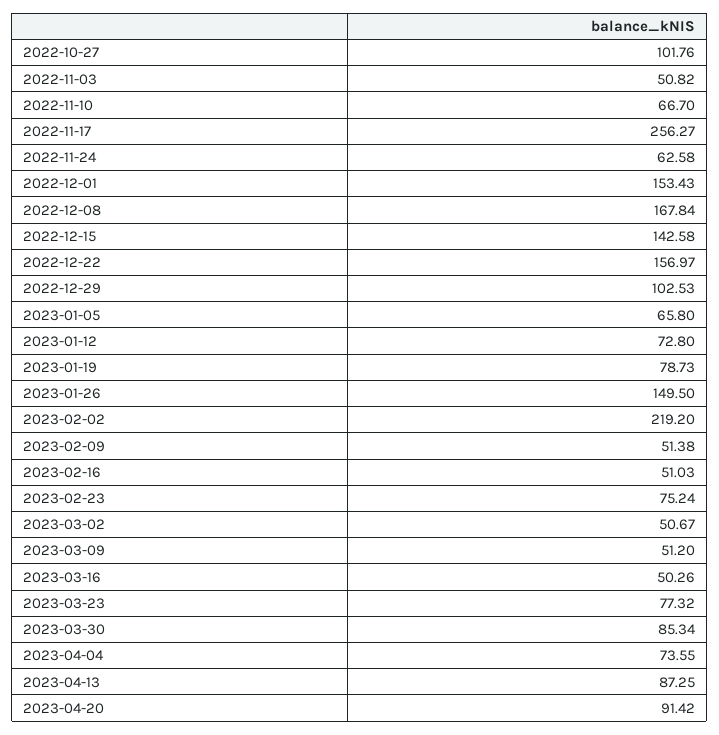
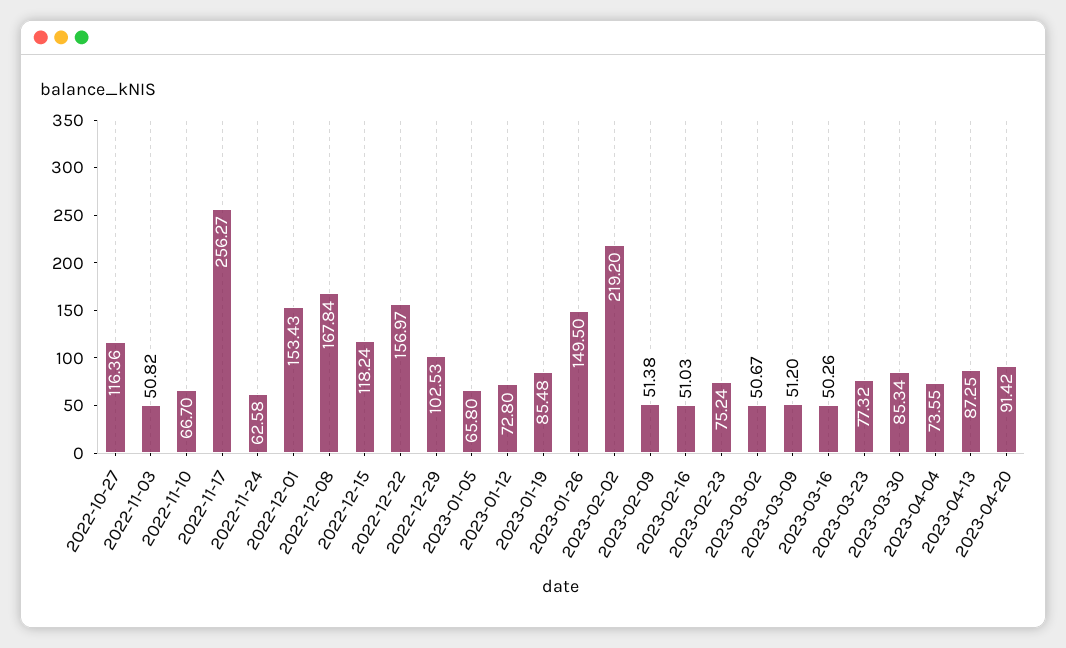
  {
-   "2022-10-27": 101.76,
+   "2022-10-27": 116.36,
    "2022-11-03": 50.82,
    "2022-11-10": 66.7,
    "2022-11-17": 256.27,
    "2022-11-24": 62.58,
    "2022-12-01": 153.43,
    "2022-12-08": 167.84,
-   "2022-12-15": 142.58,
+   "2022-12-15": 118.24,
    "2022-12-22": 156.97,
    "2022-12-29": 102.53,
    "2023-01-05": 65.8,
    "2023-01-12": 72.8,
-   "2023-01-19": 78.73,
+   "2023-01-19": 85.48,
    "2023-01-26": 149.5,
    "2023-02-02": 219.2,
    "2023-02-09": 51.38,
    "2023-02-16": 51.03,
    "2023-02-23": 75.24,
    "2023-03-02": 50.67,
    "2023-03-09": 51.2,
    "2023-03-16": 50.26,
    "2023-03-23": 77.32,
    "2023-03-30": 85.34,
    "2023-04-04": 73.55,
    "2023-04-13": 87.25,
    "2023-04-20": 91.42
  }

